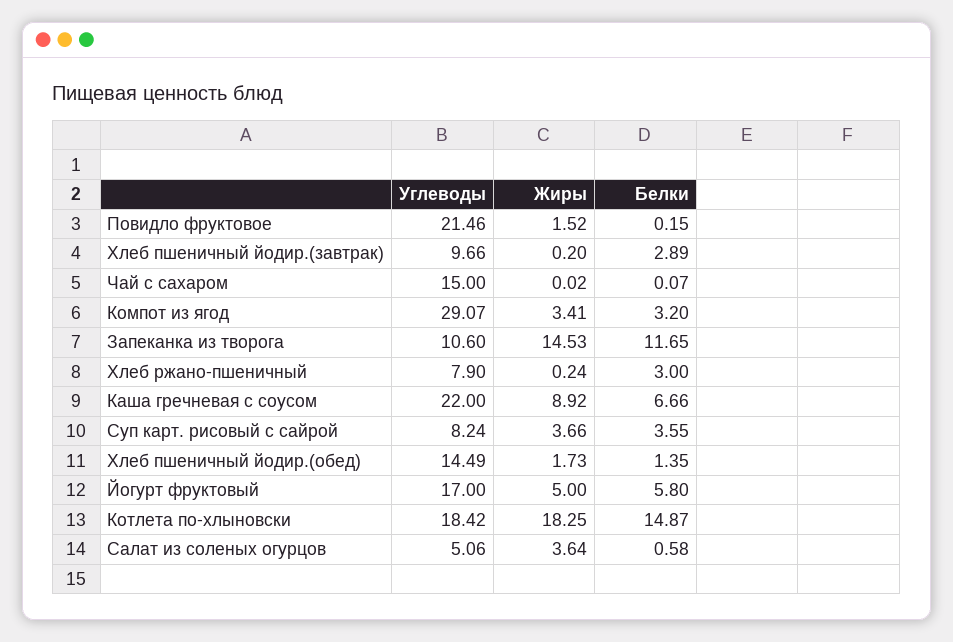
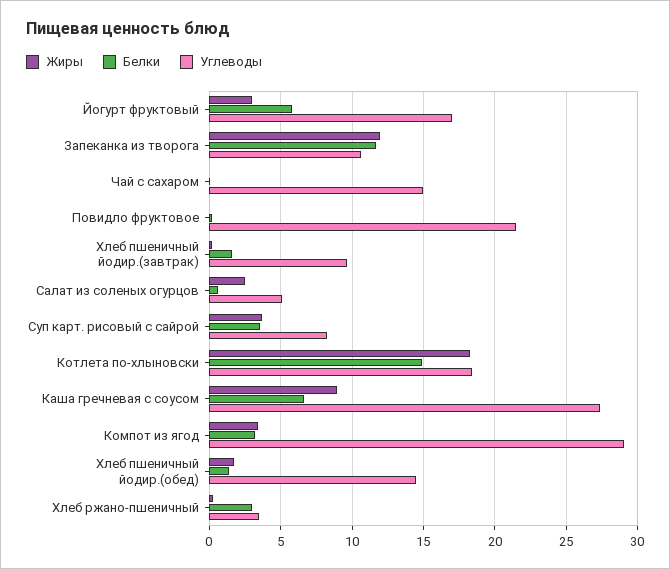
  {
    "Углеводы": {
      "Повидло фруктовое": 21.46,
      "Хлеб пшеничный йодир.(завтрак)": 9.66,
      "Чай с сахаром": 15,
      "Компот из ягод": 29.07,
      "Запеканка из творога": 10.6,
-     "Хлеб ржано-пшеничный": 7.9,
+     "Хлеб ржано-пшеничный": 3.5,
-     "Каша гречневая с соусом": 22,
+     "Каша гречневая с соусом": 27.5,
      "Суп карт. рисовый с сайрой": 8.24,
      "Хлеб пшеничный йодир.(обед)": 14.49,
      "Йогурт фруктовый": 17,
      "Котлета по-хлыновски": 18.42,
      "Салат из соленых огурцов": 5.06
    },
    "Жиры": {
-     "Повидло фруктовое": 1.52,
+     "Повидло фруктовое": 0,
      "Хлеб пшеничный йодир.(завтрак)": 0.2,
      "Чай с сахаром": 0.02,
      "Компот из ягод": 3.41,
-     "Запеканка из творога": 14.53,
+     "Запеканка из творога": 12,
      "Хлеб ржано-пшеничный": 0.24,
      "Каша гречневая с соусом": 8.92,
      "Суп карт. рисовый с сайрой": 3.66,
      "Хлеб пшеничный йодир.(обед)": 1.73,
-     "Йогурт фруктовый": 5,
+     "Йогурт фруктовый": 3,
      "Котлета по-хлыновски": 18.25,
-     "Салат из соленых огурцов": 3.64
+     "Салат из соленых огурцов": 2.5
    },
    "Белки": {
      "Повидло фруктовое": 0.15,
-     "Хлеб пшеничный йодир.(завтрак)": 2.89,
+     "Хлеб пшеничный йодир.(завтрак)": 1.5,
      "Чай с сахаром": 0.07,
      "Компот из ягод": 3.2,
      "Запеканка из творога": 11.65,
      "Хлеб ржано-пшеничный": 3,
      "Каша гречневая с соусом": 6.66,
      "Суп карт. рисовый с сайрой": 3.55,
      "Хлеб пшеничный йодир.(обед)": 1.35,
      "Йогурт фруктовый": 5.8,
      "Котлета по-хлыновски": 14.87,
      "Салат из соленых огурцов": 0.58
    }
  }

